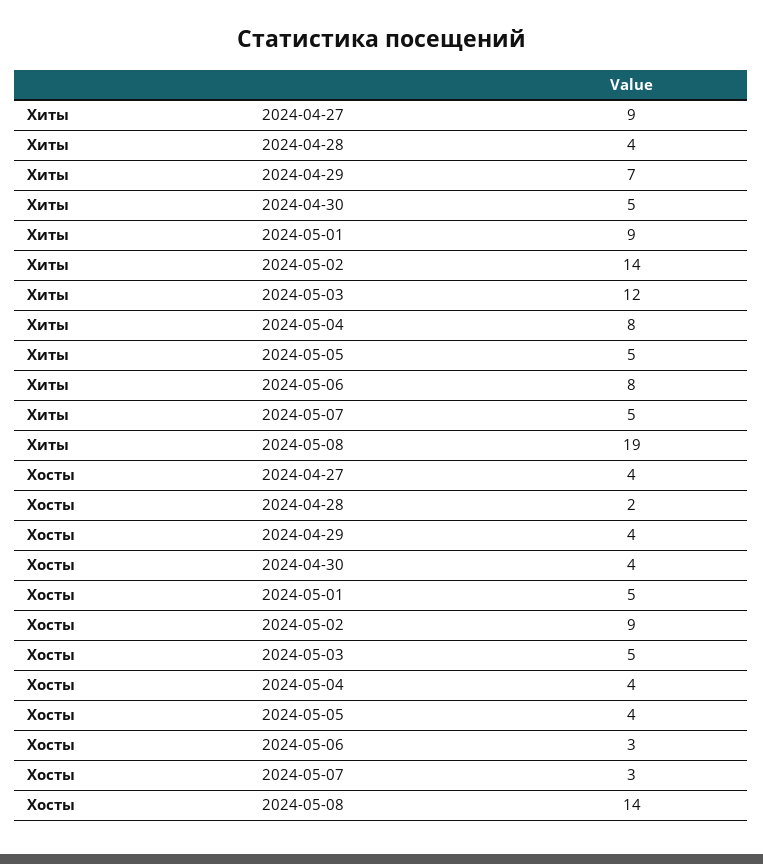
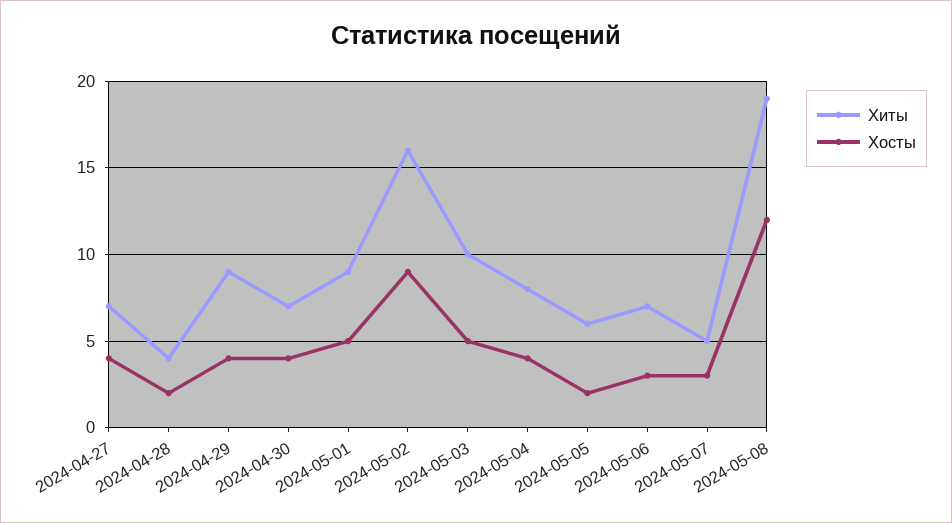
  {
    "Хиты": {
-     "2024-04-27": 9,
+     "2024-04-27": 7,
      "2024-04-28": 4,
-     "2024-04-29": 7,
+     "2024-04-29": 9,
-     "2024-04-30": 5,
+     "2024-04-30": 7,
      "2024-05-01": 9,
-     "2024-05-02": 14,
+     "2024-05-02": 16,
-     "2024-05-03": 12,
+     "2024-05-03": 10,
      "2024-05-04": 8,
-     "2024-05-05": 5,
+     "2024-05-05": 6,
-     "2024-05-06": 8,
+     "2024-05-06": 7,
      "2024-05-07": 5,
      "2024-05-08": 19
    },
    "Хосты": {
      "2024-04-27": 4,
      "2024-04-28": 2,
      "2024-04-29": 4,
      "2024-04-30": 4,
      "2024-05-01": 5,
      "2024-05-02": 9,
      "2024-05-03": 5,
      "2024-05-04": 4,
-     "2024-05-05": 4,
+     "2024-05-05": 2,
      "2024-05-06": 3,
      "2024-05-07": 3,
-     "2024-05-08": 14
+     "2024-05-08": 12
    }
  }

